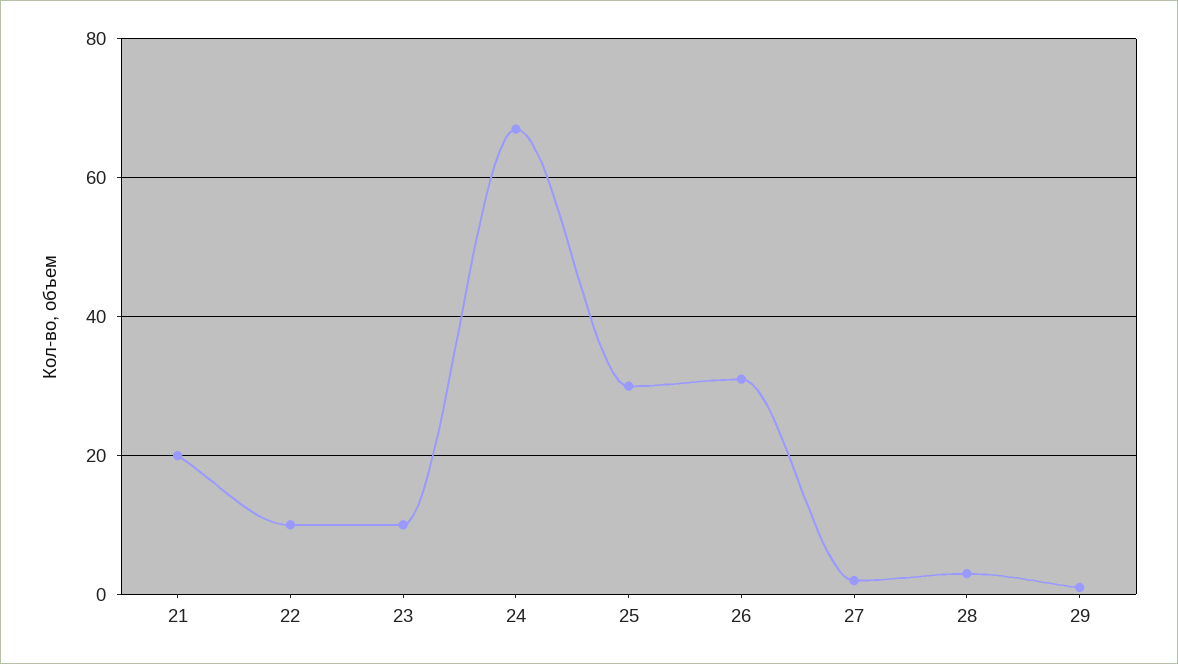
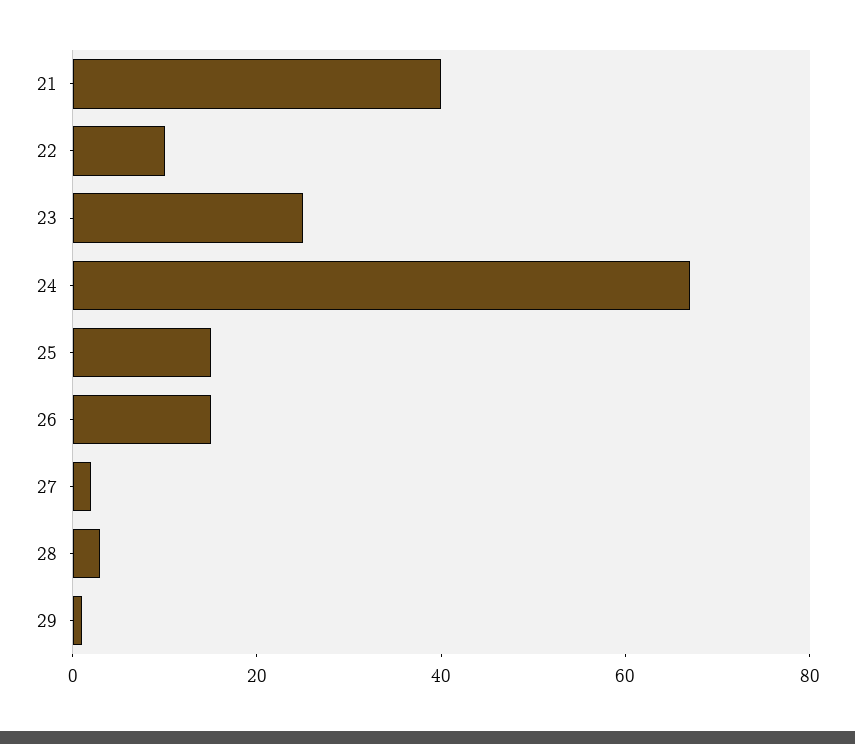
  {
-   "21": 20,
+   "21": 40,
    "22": 10,
-   "23": 10,
+   "23": 25,
    "24": 65,
-   "25": 30,
+   "25": 15,
-   "26": 30,
+   "26": 15,
    "27": 0,
    "28": 5,
    "29": 0
  }

